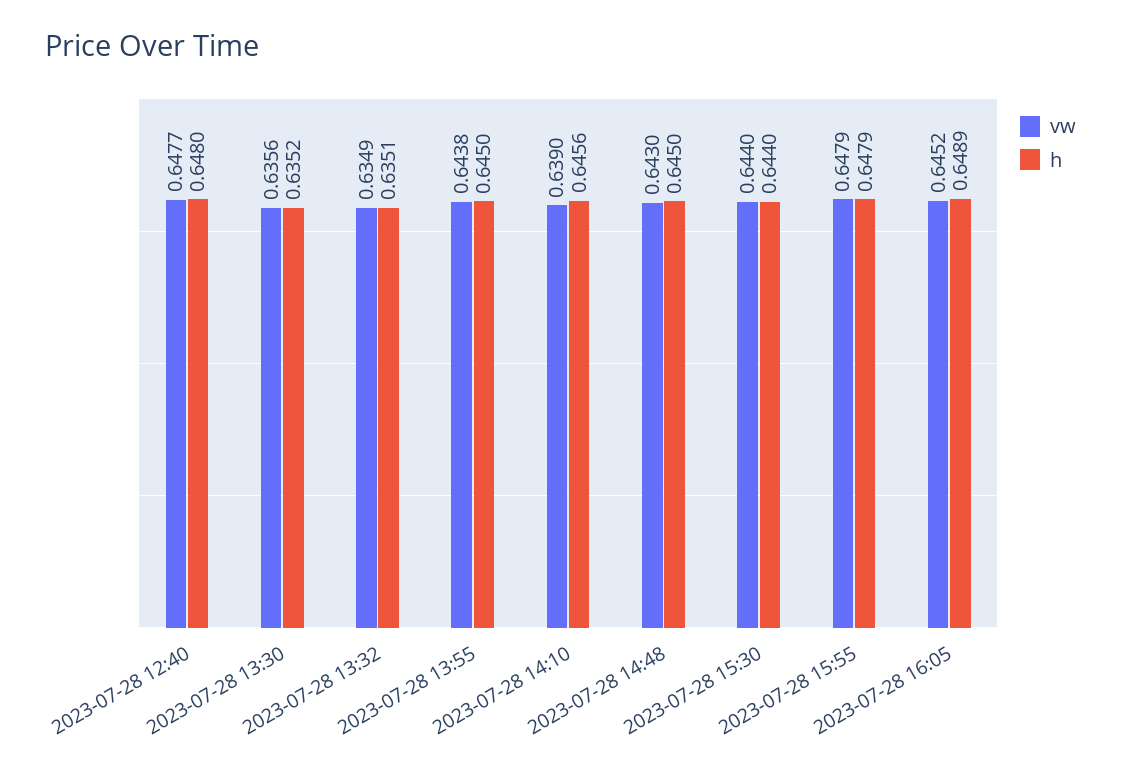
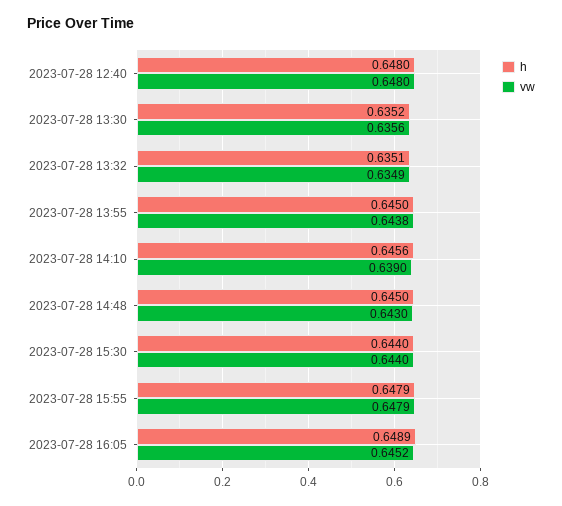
  {
    "vw": {
-     "2023-07-28 12:40": 0.6477,
+     "2023-07-28 12:40": 0.648,
      "2023-07-28 13:30": 0.6356,
      "2023-07-28 13:32": 0.6349,
      "2023-07-28 13:55": 0.6438,
      "2023-07-28 14:10": 0.639,
      "2023-07-28 14:48": 0.643,
      "2023-07-28 15:30": 0.644,
      "2023-07-28 15:55": 0.6479,
      "2023-07-28 16:05": 0.6452
    },
    "h": {
      "2023-07-28 12:40": 0.648,
      "2023-07-28 13:30": 0.6352,
      "2023-07-28 13:32": 0.6351,
      "2023-07-28 13:55": 0.645,
      "2023-07-28 14:10": 0.6456,
      "2023-07-28 14:48": 0.645,
      "2023-07-28 15:30": 0.644,
      "2023-07-28 15:55": 0.6479,
      "2023-07-28 16:05": 0.6489
    }
  }

